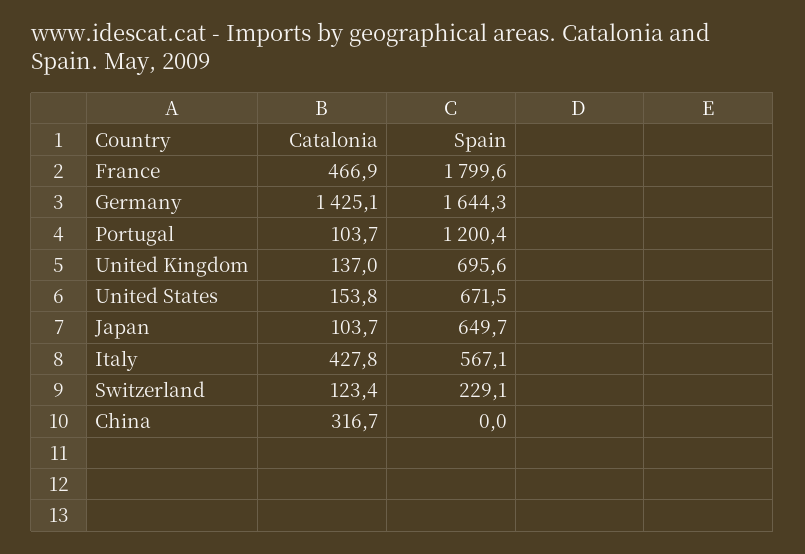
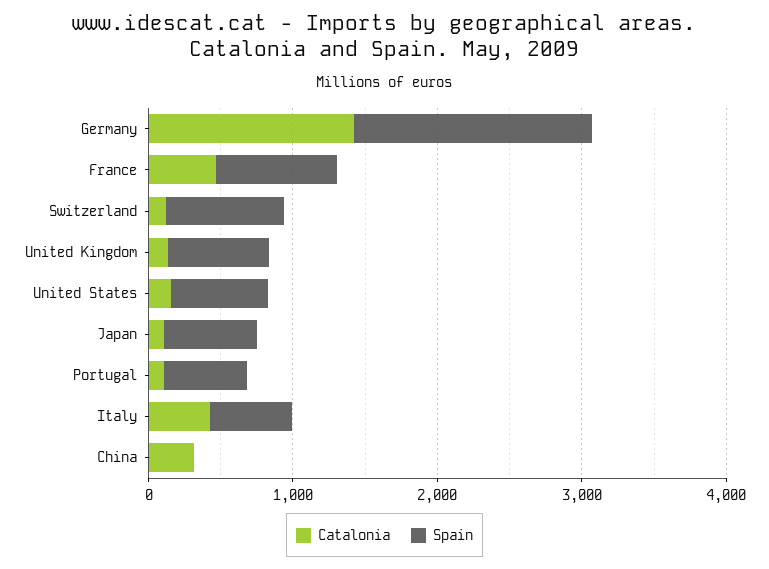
  {
    "Catalonia": {
      "France": 466.9,
      "Germany": 1425.1,
      "Portugal": 103.7,
      "United Kingdom": 137,
      "United States": 153.8,
      "Japan": 103.7,
      "Italy": 427.8,
      "Switzerland": 123.4,
      "China": 316.7
    },
    "Spain": {
-     "France": 1799.6,
+     "France": 800,
      "Germany": 1644.3,
-     "Portugal": 1200.4,
+     "Portugal": 600,
      "United Kingdom": 695.6,
      "United States": 671.5,
      "Japan": 649.7,
      "Italy": 567.1,
-     "Switzerland": 229.1,
+     "Switzerland": 800,
      "China": 0
    }
  }

